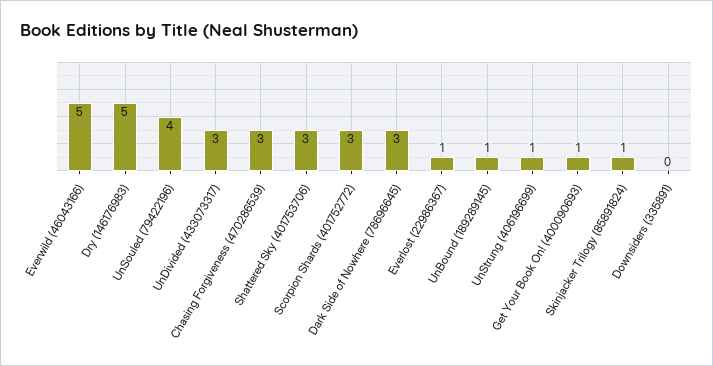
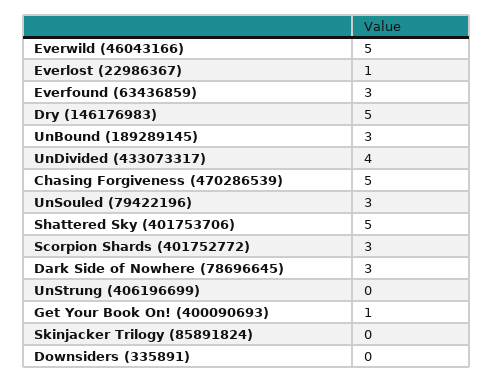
  {
    "Everwild (46043166)": 5,
    "Dry (146176983)": 5,
-   "UnSouled (79422196)": 4,
+   "UnSouled (79422196)": 3,
-   "UnDivided (433073317)": 3,
+   "UnDivided (433073317)": 4,
-   "Chasing Forgiveness (470286539)": 3,
+   "Chasing Forgiveness (470286539)": 5,
-   "Shattered Sky (401753706)": 3,
+   "Shattered Sky (401753706)": 5,
    "Scorpion Shards (401752772)": 3,
    "Dark Side of Nowhere (78696645)": 3,
    "Everlost (22986367)": 1,
-   "UnBound (189289145)": 1,
+   "UnBound (189289145)": 3,
-   "UnStrung (406196699)": 1,
+   "UnStrung (406196699)": 0,
    "Get Your Book On! (400090693)": 1,
-   "Skinjacker Trilogy (85891824)": 1,
+   "Skinjacker Trilogy (85891824)": 0,
-   "Downsiders (335891)": 0
+   "Downsiders (335891)": 0,
+   "Everfound (63436859)": 3
  }

